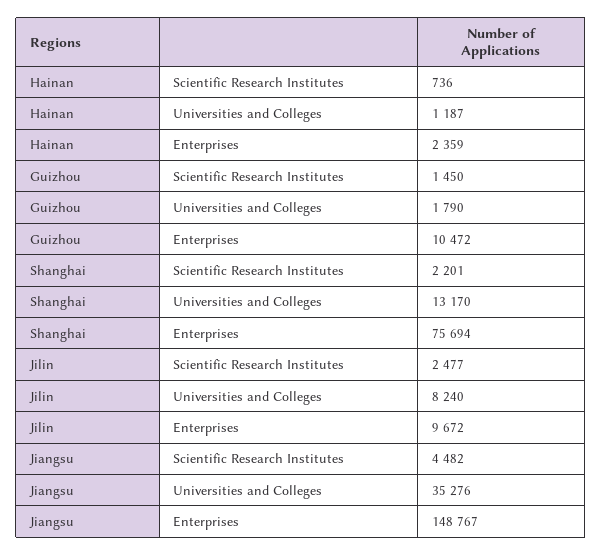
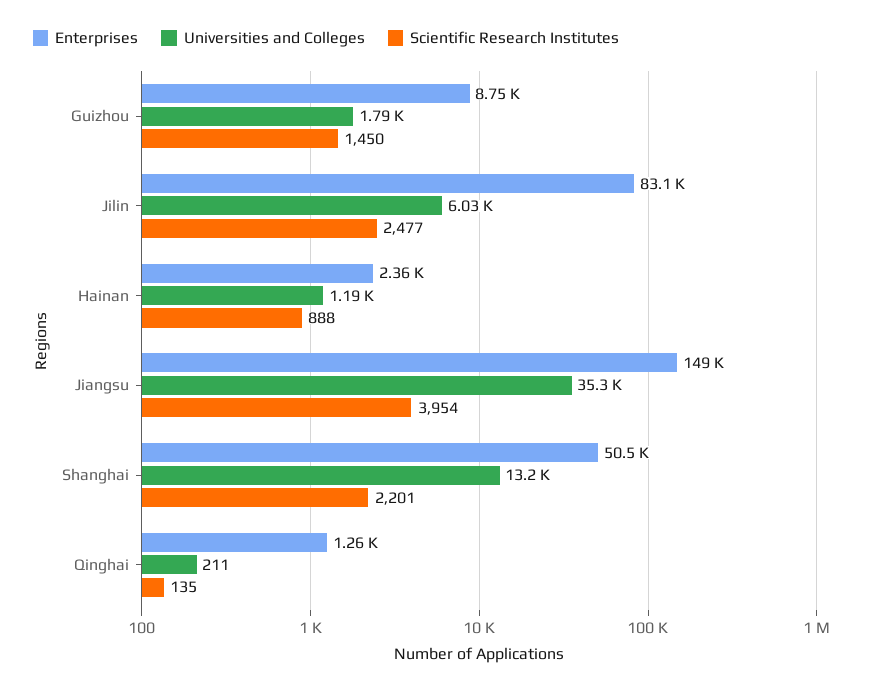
  {
    "Scientific Research Institutes": {
-     "Hainan": 736,
+     "Hainan": 888,
      "Guizhou": 1450,
      "Shanghai": 2201,
      "Jilin": 2477,
-     "Jiangsu": 4482
+     "Jiangsu": 3954,
+     "Qinghai": 135
    },
    "Universities and Colleges": {
      "Hainan": 1187,
      "Guizhou": 1790,
      "Shanghai": 13170,
-     "Jilin": 8240,
+     "Jilin": 6030,
-     "Jiangsu": 35276
+     "Jiangsu": 35276,
+     "Qinghai": 211
    },
    "Enterprises": {
      "Hainan": 2359,
-     "Guizhou": 10472,
+     "Guizhou": 8750,
-     "Shanghai": 75694,
+     "Shanghai": 50500,
-     "Jilin": 9672,
+     "Jilin": 83100,
-     "Jiangsu": 148767
+     "Jiangsu": 148767,
+     "Qinghai": 1260
    }
  }

